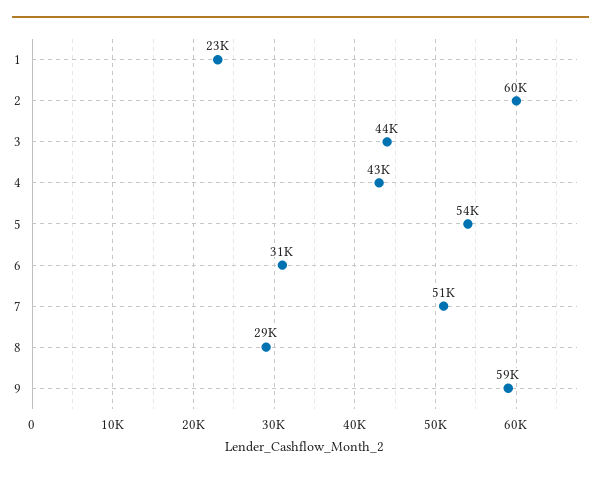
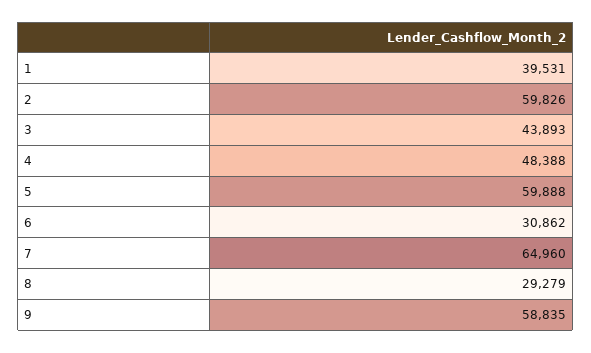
  {
-   "1": 23000,
+   "1": 39531,
    "2": 59826,
    "3": 43893,
-   "4": 43000,
+   "4": 48388,
-   "5": 54000,
+   "5": 59888,
    "6": 30862,
-   "7": 51000,
+   "7": 64960,
    "8": 29279,
    "9": 58835
  }

